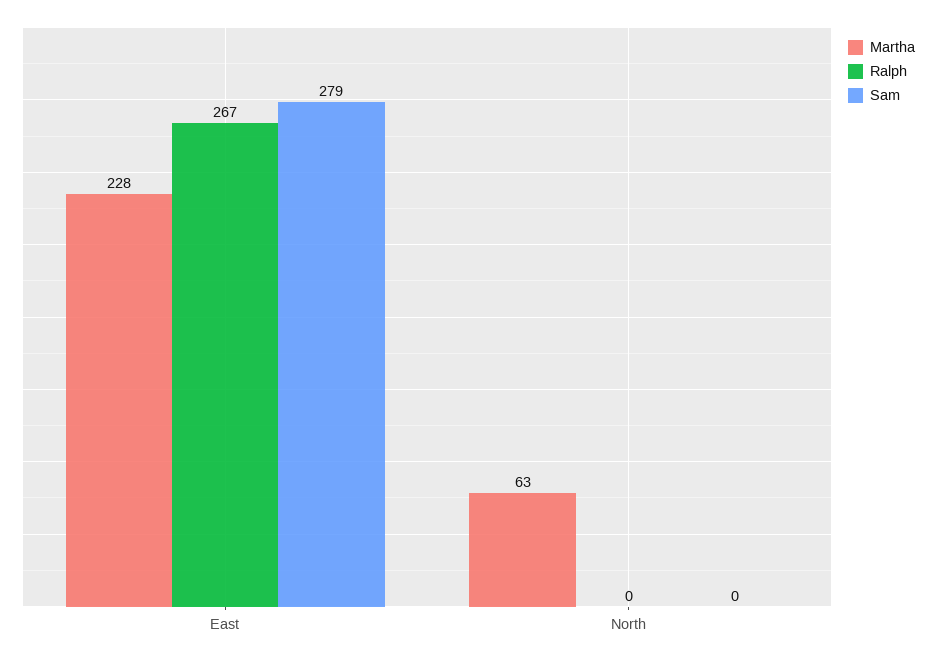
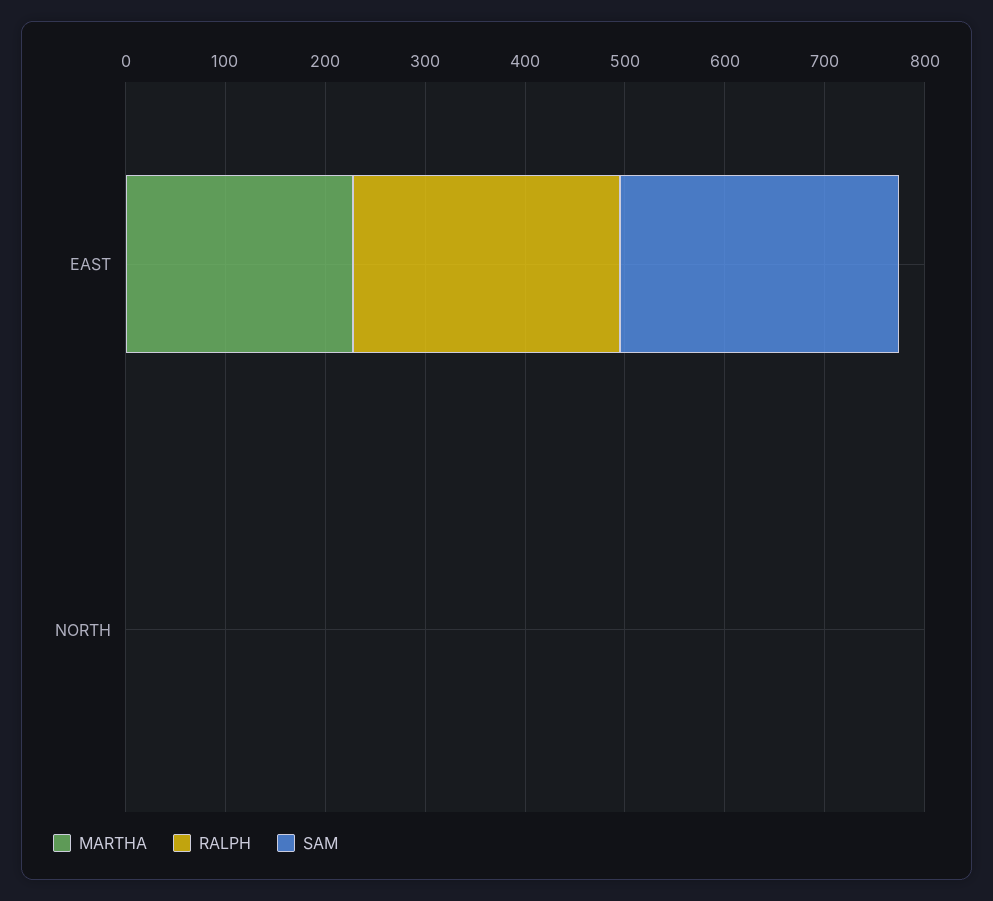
  {
    "Martha": {
      "East": 228,
-     "North": 63
+     "North": 0
    },
    "Ralph": {
      "East": 267,
      "North": 0
    },
    "Sam": {
      "East": 279,
      "North": 0
    }
  }

